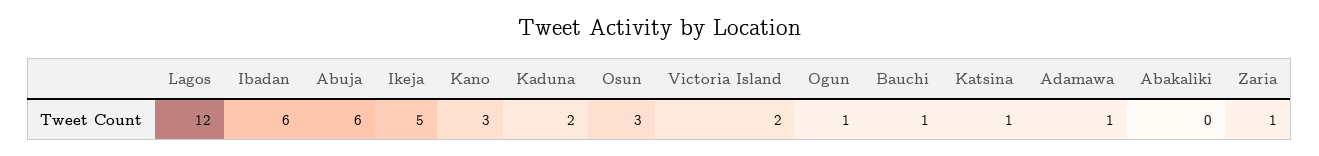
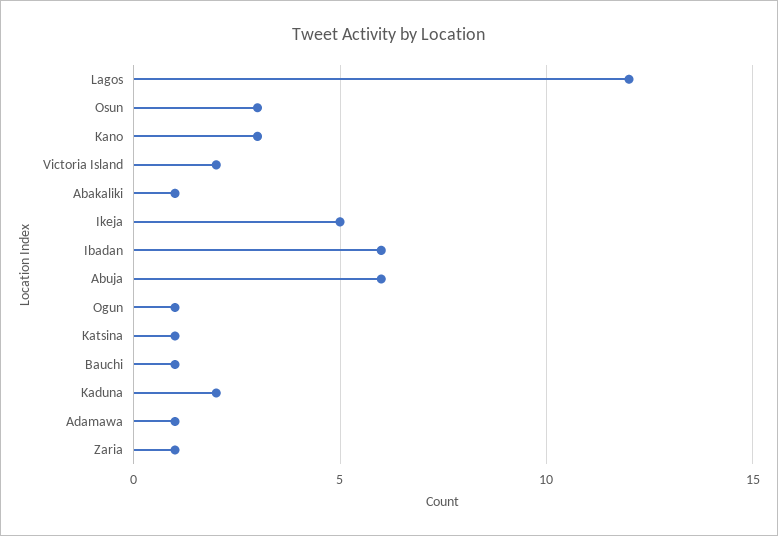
  {
    "Lagos": 12,
    "Ibadan": 6,
    "Abuja": 6,
    "Ikeja": 5,
    "Kano": 3,
    "Kaduna": 2,
    "Osun": 3,
    "Victoria Island": 2,
    "Ogun": 1,
    "Bauchi": 1,
    "Katsina": 1,
    "Adamawa": 1,
-   "Abakaliki": 0,
+   "Abakaliki": 1,
    "Zaria": 1
  }

